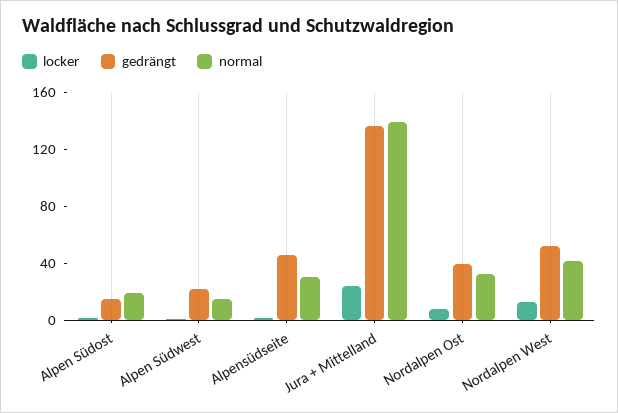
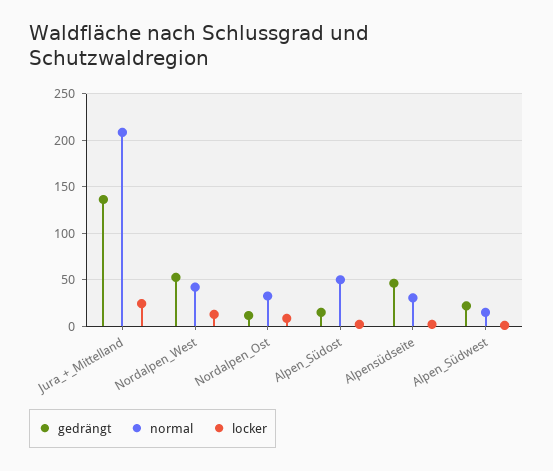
  {
    "locker": {
      "Alpen Südost": 0,
      "Alpen Südwest": 0,
      "Alpensüdseite": 0,
      "Jura + Mittelland": 20,
      "Nordalpen Ost": 10,
      "Nordalpen West": 10
    },
    "gedrängt": {
      "Alpen Südost": 10,
      "Alpen Südwest": 20,
      "Alpensüdseite": 50,
      "Jura + Mittelland": 140,
-     "Nordalpen Ost": 40,
+     "Nordalpen Ost": 10,
      "Nordalpen West": 50
    },
    "normal": {
-     "Alpen Südost": 20,
+     "Alpen Südost": 50,
      "Alpen Südwest": 10,
      "Alpensüdseite": 30,
-     "Jura + Mittelland": 140,
+     "Jura + Mittelland": 210,
      "Nordalpen Ost": 30,
      "Nordalpen West": 40
    }
  }

